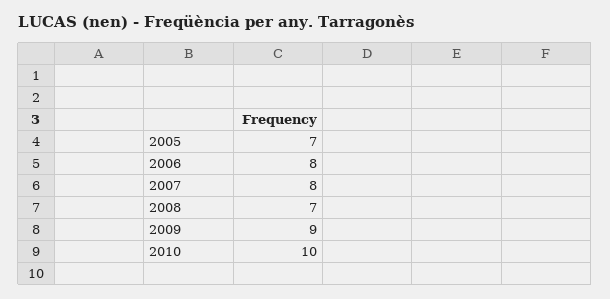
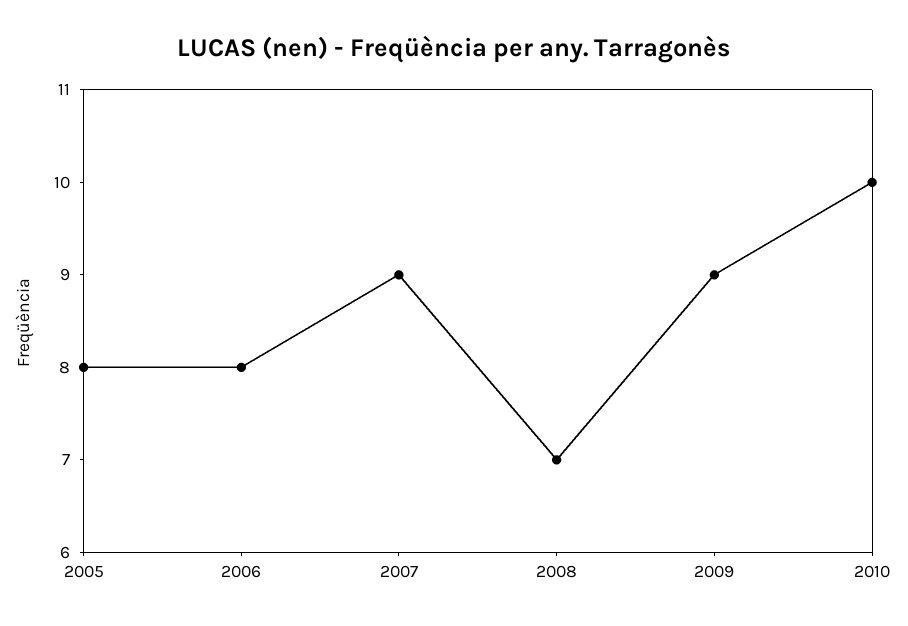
  {
-   "2005": 7,
+   "2005": 8,
    "2006": 8,
-   "2007": 8,
+   "2007": 9,
    "2008": 7,
    "2009": 9,
    "2010": 10
  }

